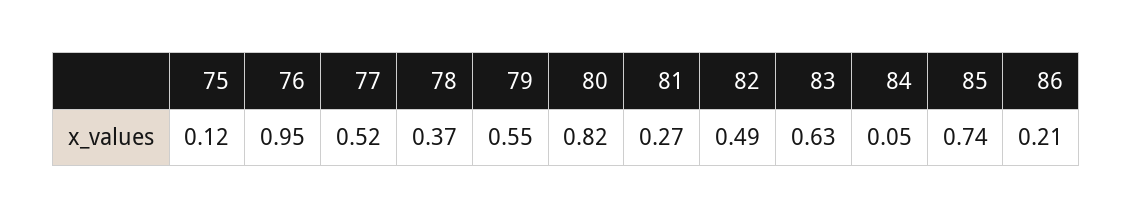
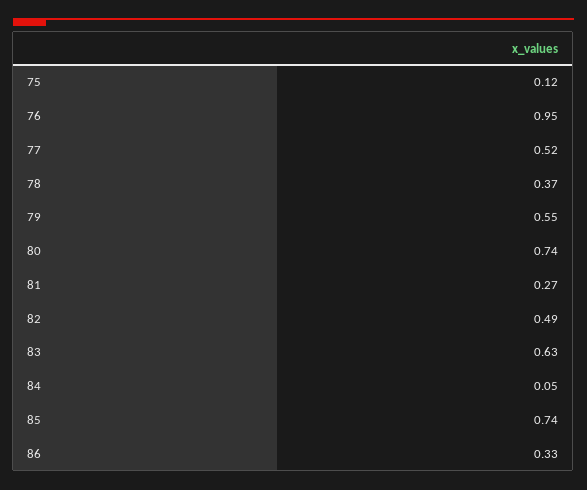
  {
    "75": 0.12,
    "76": 0.95,
    "77": 0.52,
    "78": 0.37,
    "79": 0.55,
-   "80": 0.82,
+   "80": 0.74,
    "81": 0.27,
    "82": 0.49,
    "83": 0.63,
    "84": 0.05,
    "85": 0.74,
-   "86": 0.21
+   "86": 0.33
  }

